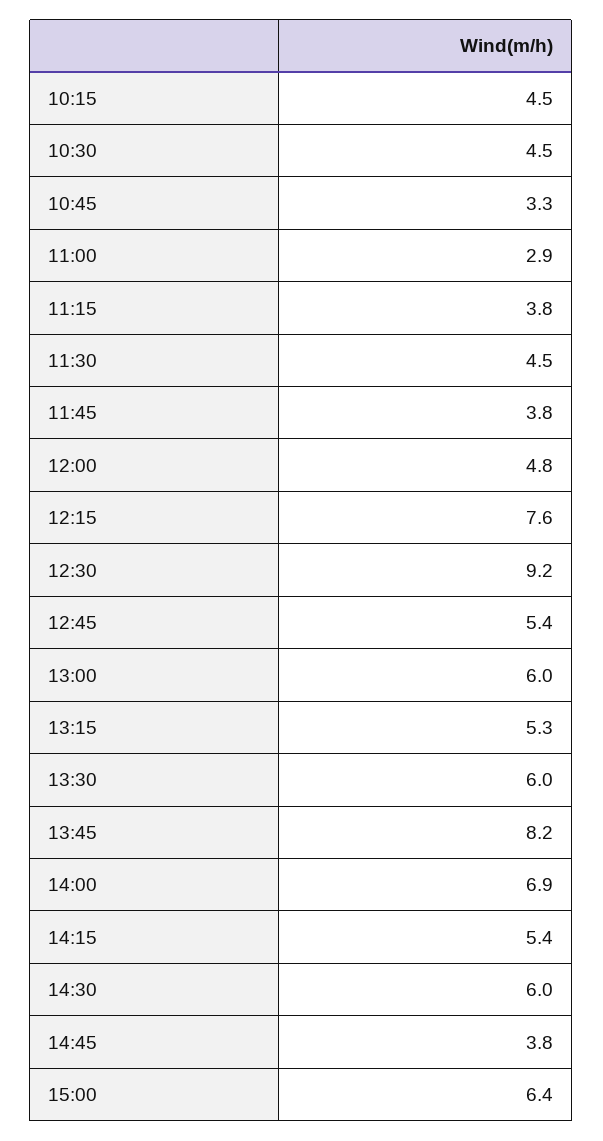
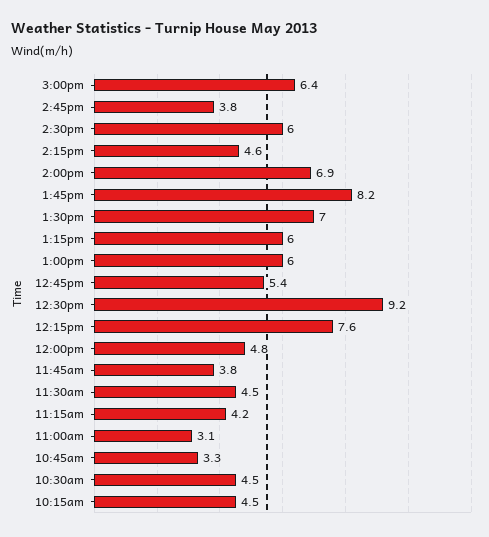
  {
    "10:15": 4.5,
    "10:30": 4.5,
    "10:45": 3.3,
-   "11:00": 2.9,
+   "11:00": 3.1,
-   "11:15": 3.8,
+   "11:15": 4.2,
    "11:30": 4.5,
    "11:45": 3.8,
    "12:00": 4.8,
    "12:15": 7.6,
    "12:30": 9.2,
    "12:45": 5.4,
    "13:00": 6,
-   "13:15": 5.3,
+   "13:15": 6,
-   "13:30": 6,
+   "13:30": 7,
    "13:45": 8.2,
    "14:00": 6.9,
-   "14:15": 5.4,
+   "14:15": 4.6,
    "14:30": 6,
    "14:45": 3.8,
    "15:00": 6.4
  }

